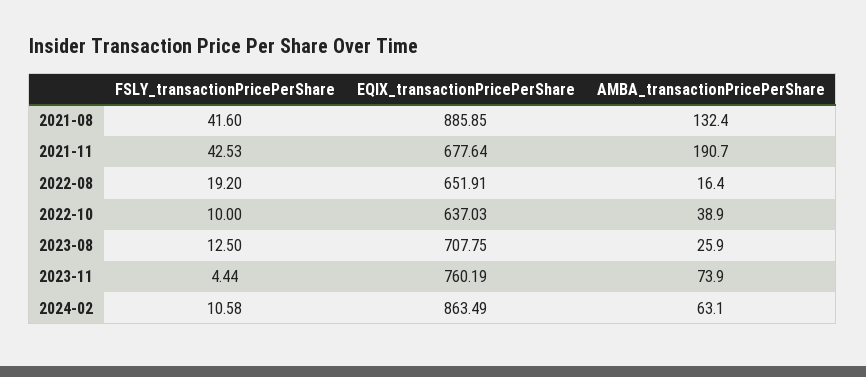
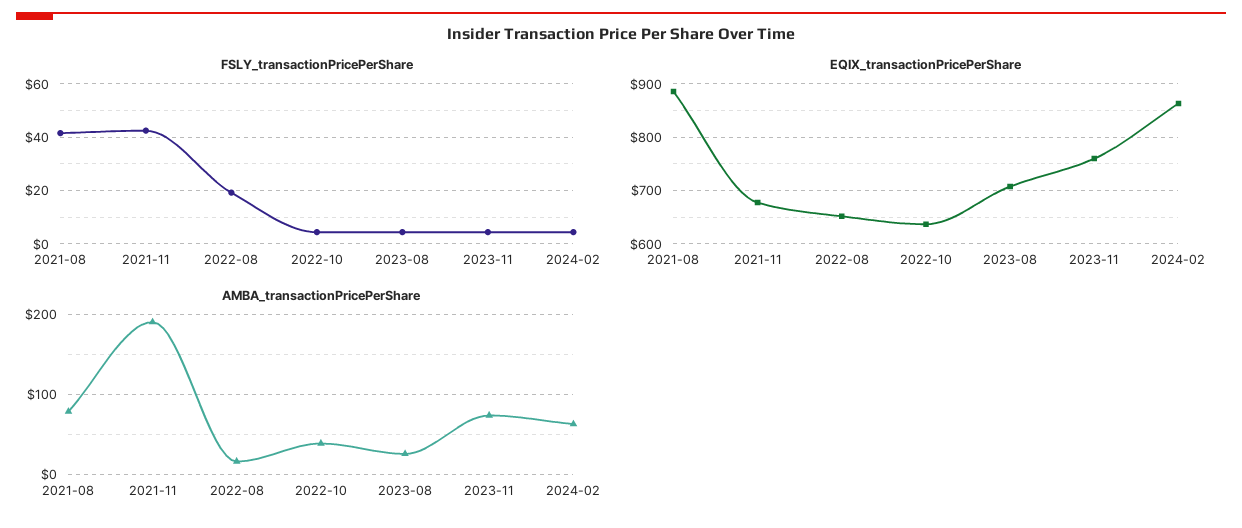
  {
    "FSLY_transactionPricePerShare": {
      "2021-08": 41.6,
      "2021-11": 42.53,
      "2022-08": 19.2,
-     "2022-10": 10,
+     "2022-10": 5,
-     "2023-08": 12.5,
+     "2023-08": 5,
      "2023-11": 4.44,
-     "2024-02": 10.58
+     "2024-02": 5
    },
    "EQIX_transactionPricePerShare": {
      "2021-08": 885.85,
      "2021-11": 677.64,
      "2022-08": 651.91,
      "2022-10": 637.03,
      "2023-08": 707.75,
      "2023-11": 760.19,
      "2024-02": 863.49
    },
    "AMBA_transactionPricePerShare": {
-     "2021-08": 132.4,
+     "2021-08": 80,
      "2021-11": 190.7,
      "2022-08": 16.4,
      "2022-10": 38.9,
      "2023-08": 25.9,
      "2023-11": 73.9,
      "2024-02": 63.1
    }
  }

